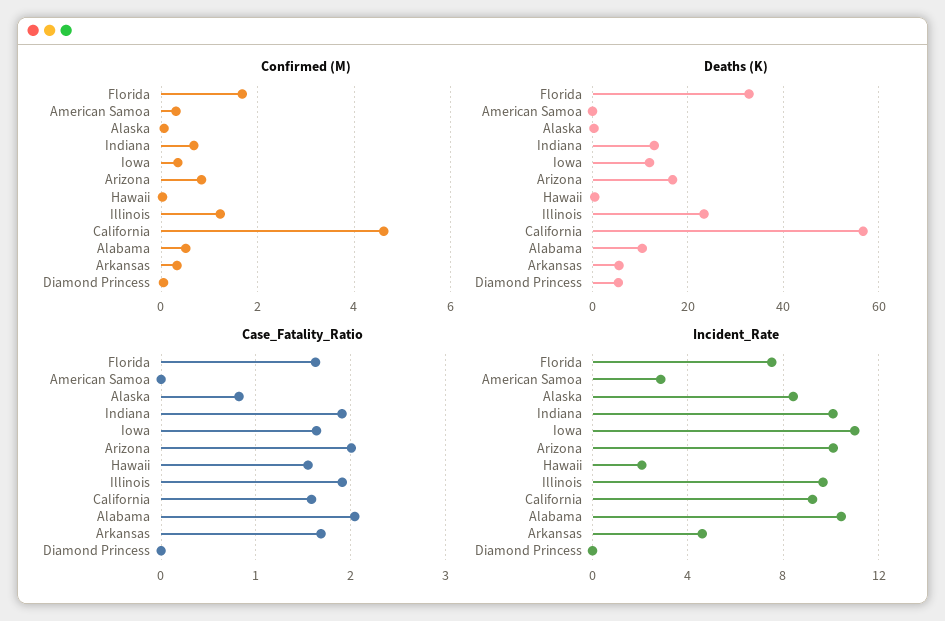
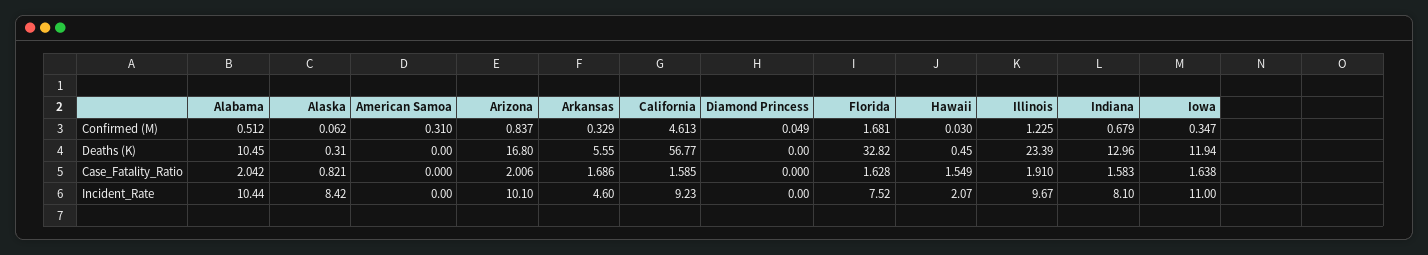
  {
    "Confirmed (M)": {
      "Florida": 1.681,
      "American Samoa": 0.31,
      "Alaska": 0.062,
      "Indiana": 0.679,
      "Iowa": 0.347,
      "Arizona": 0.837,
      "Hawaii": 0.03,
      "Illinois": 1.225,
      "California": 4.613,
      "Alabama": 0.512,
      "Arkansas": 0.329,
      "Diamond Princess": 0.049
    },
    "Deaths (K)": {
      "Florida": 32.82,
      "American Samoa": 0,
      "Alaska": 0.31,
      "Indiana": 12.96,
      "Iowa": 11.94,
      "Arizona": 16.8,
      "Hawaii": 0.45,
      "Illinois": 23.39,
      "California": 56.77,
      "Alabama": 10.45,
      "Arkansas": 5.55,
-     "Diamond Princess": 6
+     "Diamond Princess": 0
    },
    "Case_Fatality_Ratio": {
      "Florida": 1.628,
      "American Samoa": 0,
      "Alaska": 0.821,
-     "Indiana": 1.9,
+     "Indiana": 1.583,
      "Iowa": 1.638,
      "Arizona": 2.006,
      "Hawaii": 1.549,
      "Illinois": 1.91,
      "California": 1.585,
      "Alabama": 2.042,
      "Arkansas": 1.686,
      "Diamond Princess": 0
    },
    "Incident_Rate": {
      "Florida": 7.52,
-     "American Samoa": 3,
+     "American Samoa": 0,
      "Alaska": 8.42,
-     "Indiana": 10,
+     "Indiana": 8.1,
      "Iowa": 11,
      "Arizona": 10.1,
      "Hawaii": 2.07,
      "Illinois": 9.67,
      "California": 9.23,
      "Alabama": 10.44,
      "Arkansas": 4.6,
      "Diamond Princess": 0
    }
  }

